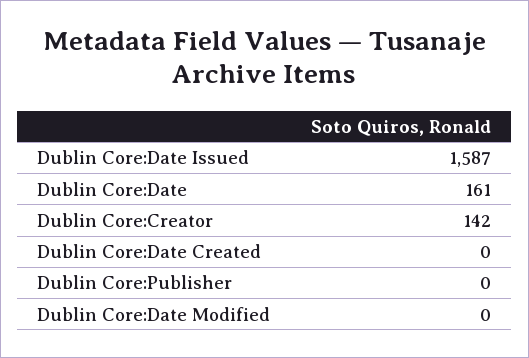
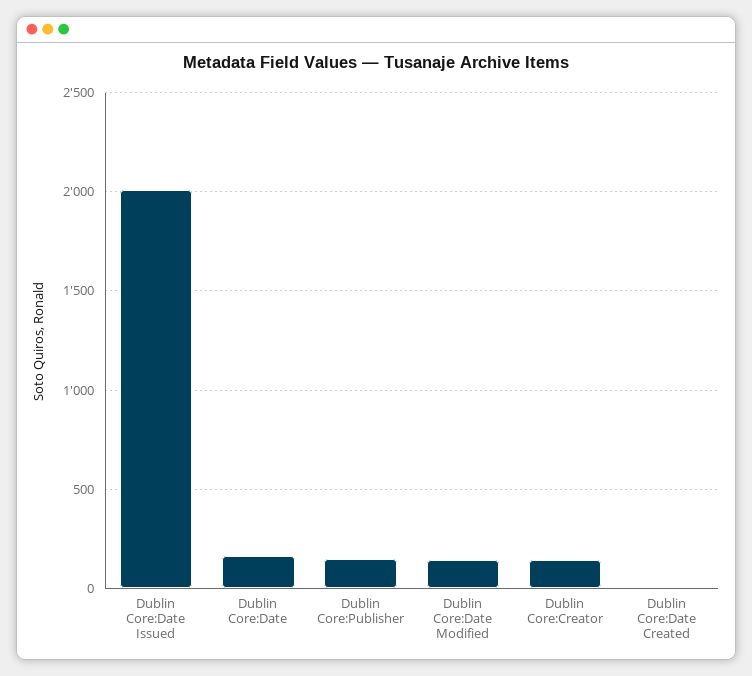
  {
-   "Dublin Core:Date Issued": 1587,
+   "Dublin Core:Date Issued": 2000,
    "Dublin Core:Date": 161,
    "Dublin Core:Creator": 142,
    "Dublin Core:Date Created": 0,
-   "Dublin Core:Publisher": 0,
+   "Dublin Core:Publisher": 150,
-   "Dublin Core:Date Modified": 0
+   "Dublin Core:Date Modified": 150
  }

